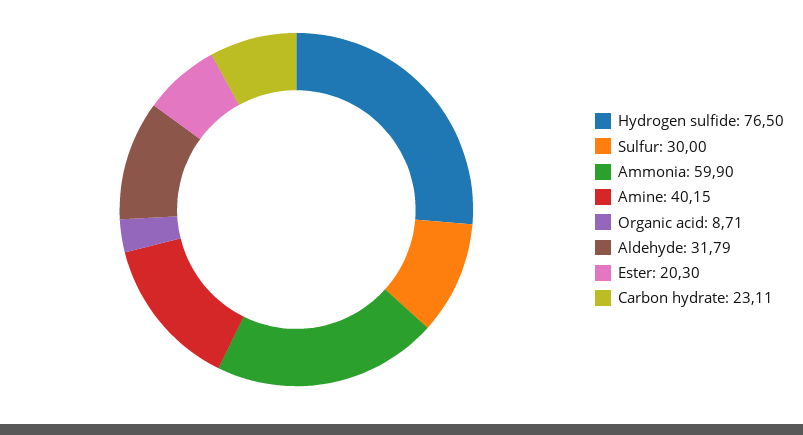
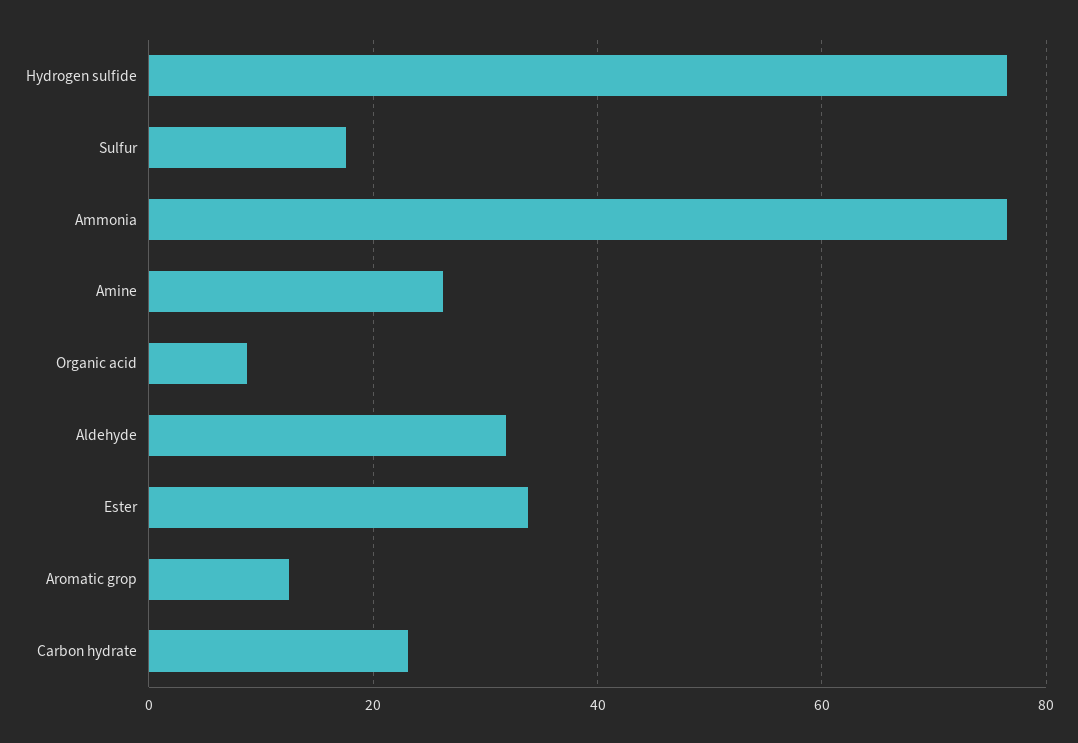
  {
    "Hydrogen sulfide": 76.5,
-   "Sulfur": 30,
+   "Sulfur": 18,
-   "Ammonia": 59.9,
+   "Ammonia": 76,
-   "Amine": 40.15,
+   "Amine": 26,
    "Organic acid": 8.71,
    "Aldehyde": 31.79,
-   "Ester": 20.3,
+   "Ester": 34,
-   "Carbon hydrate": 23.11
+   "Carbon hydrate": 23.11,
+   "Aromatic grop": 12
  }

